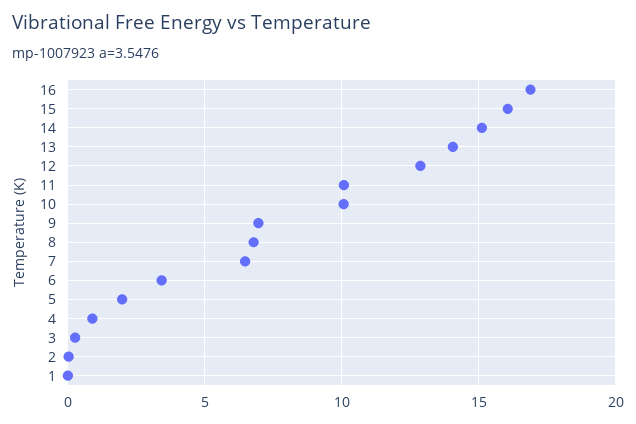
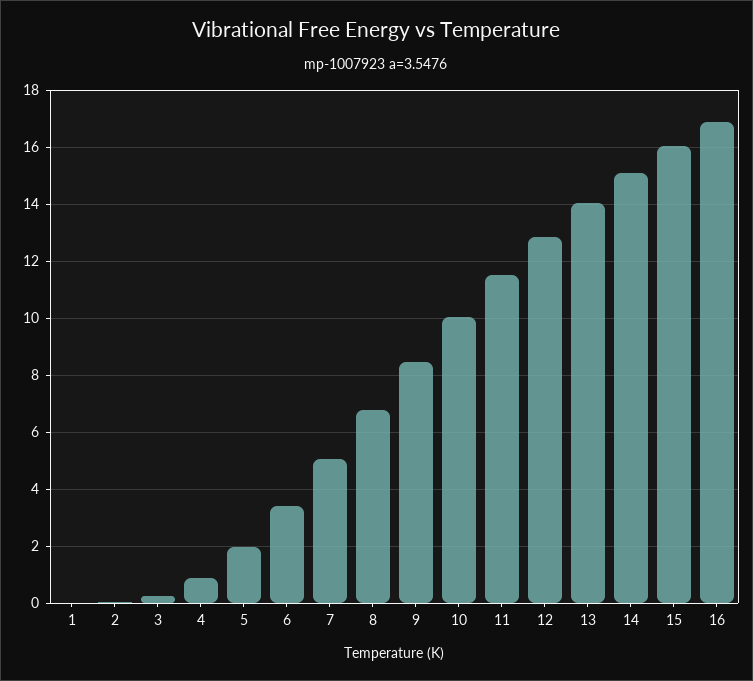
  {
    "16": 17,
    "15": 16,
    "14": 15,
    "13": 14,
    "12": 12.75,
-   "11": 10,
+   "11": 11.5,
    "10": 10,
-   "9": 7,
+   "9": 8.5,
    "8": 6.75,
-   "7": 6.5,
+   "7": 5,
    "6": 3.5,
    "5": 2,
    "4": 1,
    "3": 0.25,
    "2": 0,
    "1": 0
  }

